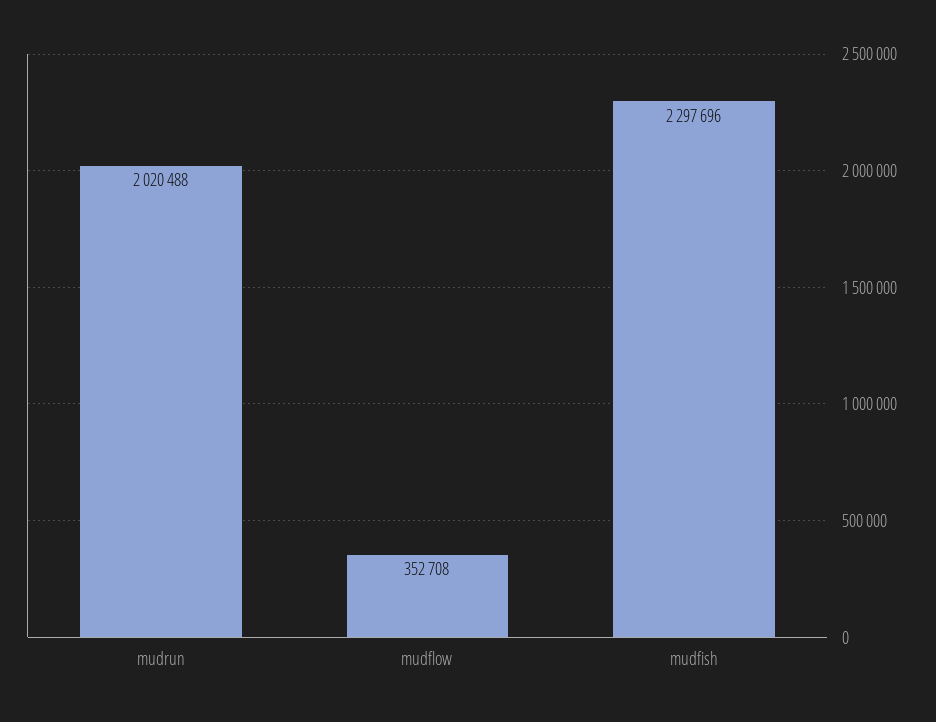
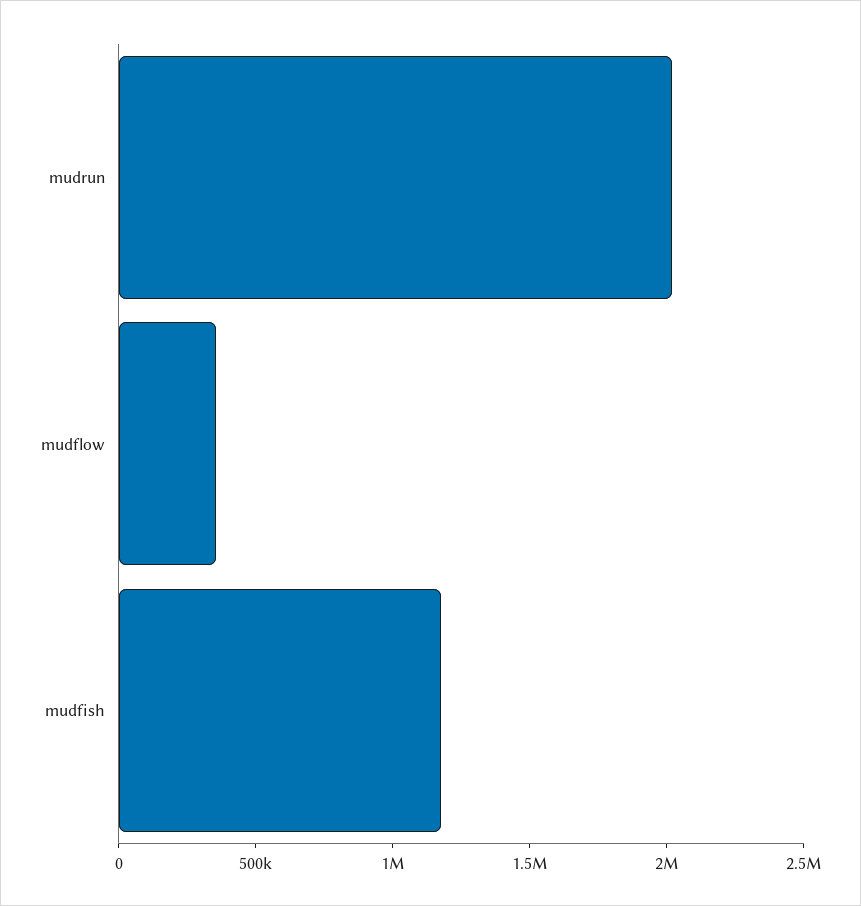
  {
    "mudrun": 2020488,
    "mudflow": 352708,
-   "mudfish": 2297696
+   "mudfish": 1200000
  }

